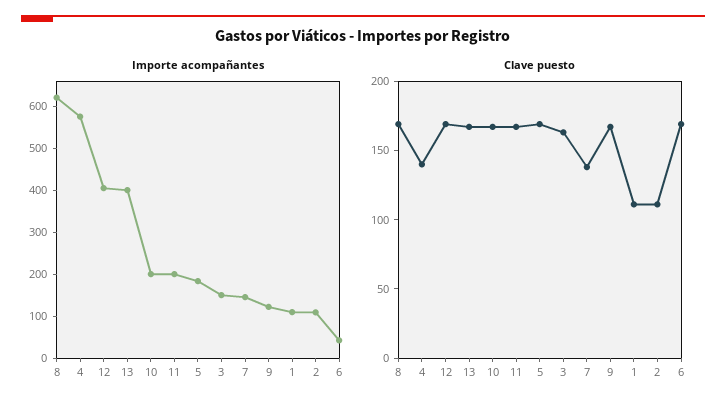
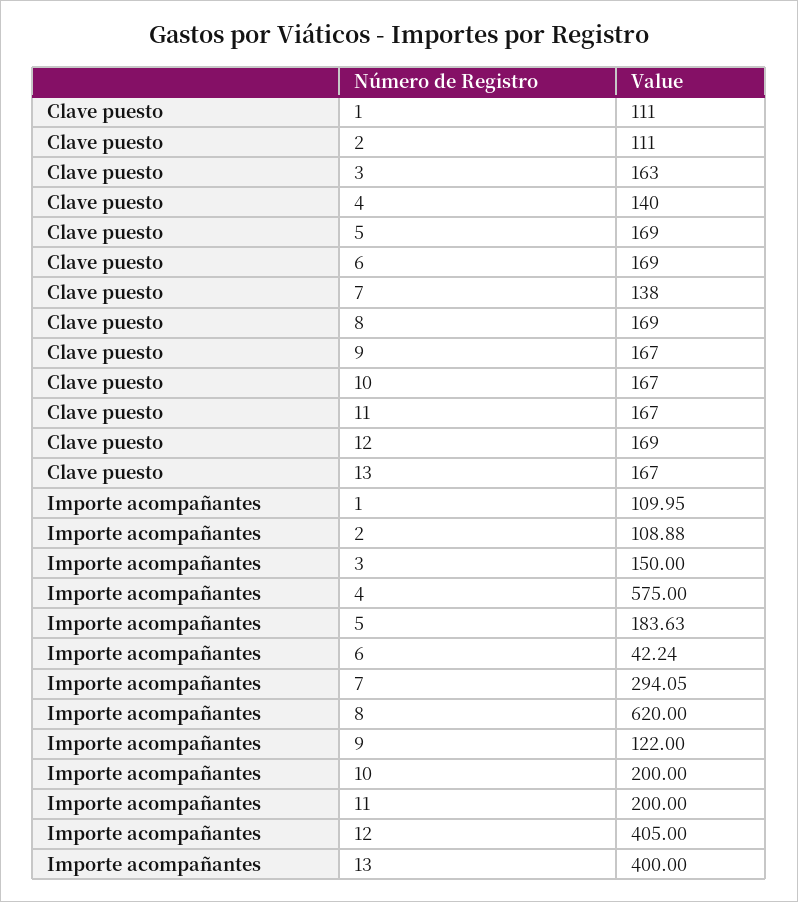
  {
    "Importe acompañantes": {
      "8": 620,
      "4": 575,
      "12": 405,
      "13": 400,
      "10": 200,
      "11": 200,
      "5": 183.63,
      "3": 150,
-     "7": 140,
+     "7": 294.05,
      "9": 122,
      "1": 109.95,
      "2": 108.88,
      "6": 42.24
    },
    "Clave puesto": {
      "8": 169,
      "4": 140,
      "12": 169,
      "13": 167,
      "10": 167,
      "11": 167,
      "5": 169,
      "3": 163,
      "7": 138,
      "9": 167,
      "1": 111,
      "2": 111,
      "6": 169
    }
  }

